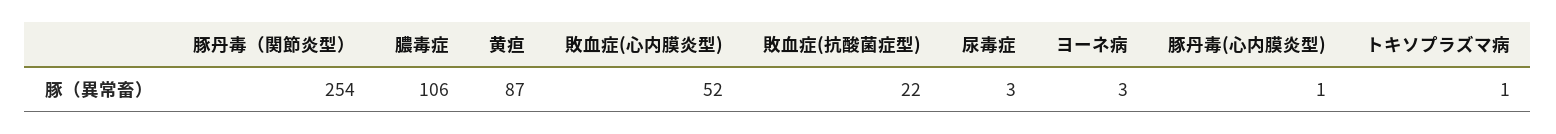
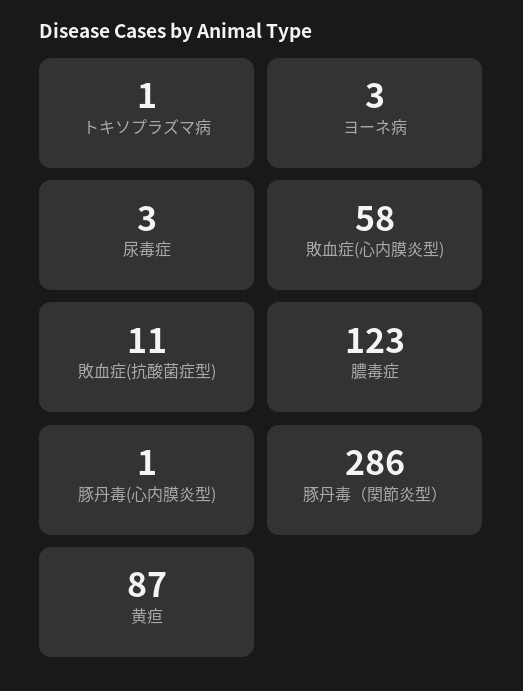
  {
-   "豚丹毒（関節炎型）": 254,
+   "豚丹毒（関節炎型）": 286,
-   "膿毒症": 106,
+   "膿毒症": 123,
    "黄疸": 87,
-   "敗血症(心内膜炎型)": 52,
+   "敗血症(心内膜炎型)": 58,
-   "敗血症(抗酸菌症型)": 22,
+   "敗血症(抗酸菌症型)": 11,
    "尿毒症": 3,
    "ヨーネ病": 3,
    "豚丹毒(心内膜炎型)": 1,
    "トキソプラズマ病": 1
  }

